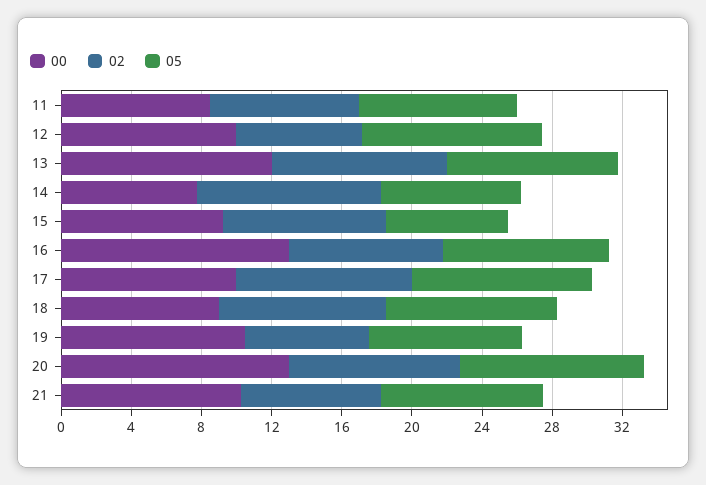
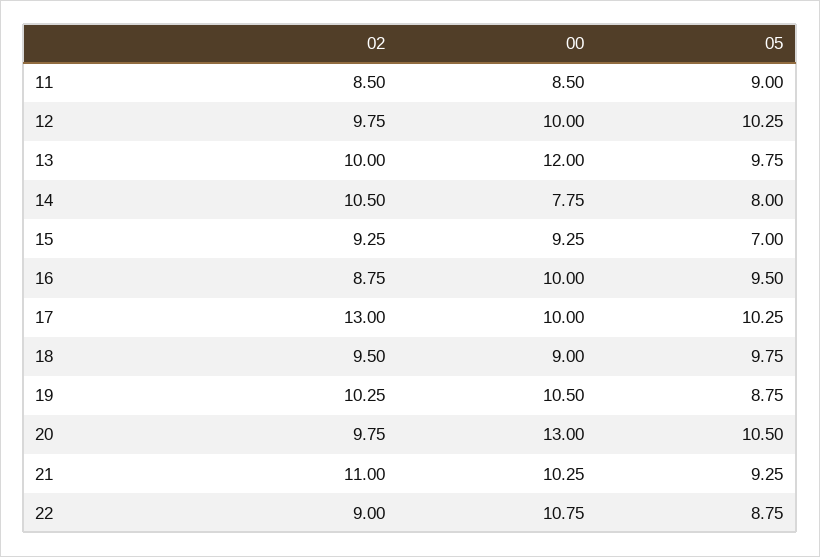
  {
    "00": {
      "11": 8.5,
      "12": 10,
      "13": 12,
      "14": 7.75,
      "15": 9.25,
-     "16": 13,
+     "16": 10,
      "17": 10,
      "18": 9,
      "19": 10.5,
      "20": 13,
-     "21": 10.25
+     "21": 10.25,
+     "22": 10.75
    },
    "02": {
      "11": 8.5,
-     "12": 7,
+     "12": 9.75,
      "13": 10,
      "14": 10.5,
      "15": 9.25,
      "16": 8.75,
-     "17": 10,
+     "17": 13,
      "18": 9.5,
-     "19": 7,
+     "19": 10.25,
      "20": 9.75,
-     "21": 8
+     "21": 11,
+     "22": 9
    },
    "05": {
      "11": 9,
      "12": 10.25,
      "13": 9.75,
      "14": 8,
      "15": 7,
      "16": 9.5,
      "17": 10.25,
      "18": 9.75,
      "19": 8.75,
      "20": 10.5,
-     "21": 9.25
+     "21": 9.25,
+     "22": 8.75
    }
  }

